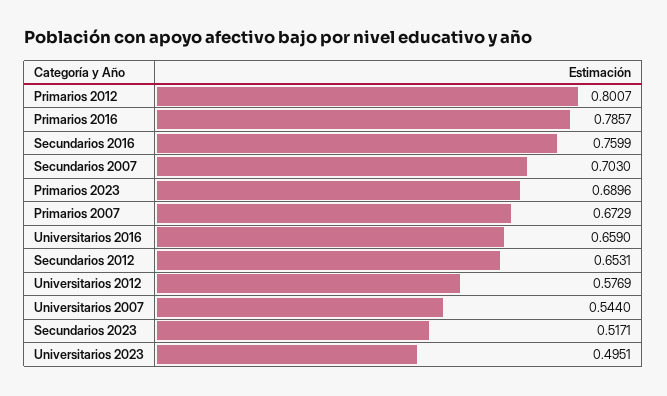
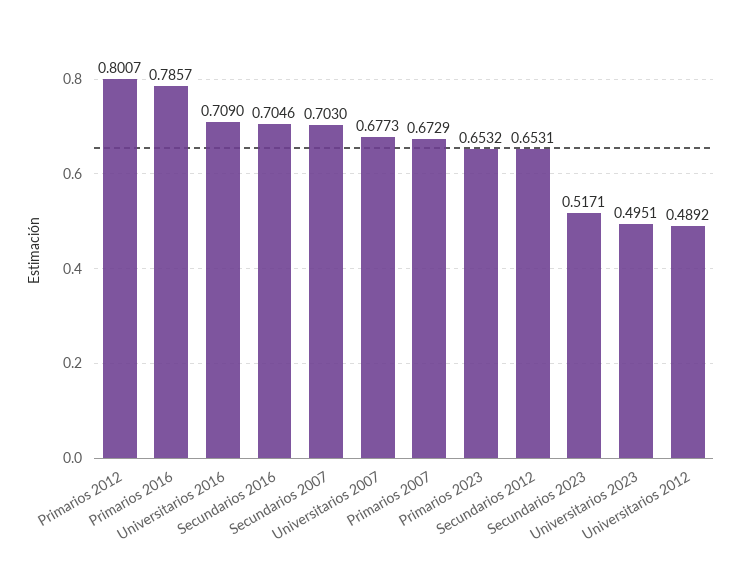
  {
    "Primarios 2012": 0.8007,
    "Primarios 2016": 0.7857,
-   "Secundarios 2016": 0.7599,
+   "Secundarios 2016": 0.7046,
    "Secundarios 2007": 0.703,
-   "Primarios 2023": 0.6896,
+   "Primarios 2023": 0.6532,
    "Primarios 2007": 0.6729,
-   "Universitarios 2016": 0.659,
+   "Universitarios 2016": 0.709,
    "Secundarios 2012": 0.6531,
-   "Universitarios 2012": 0.5769,
+   "Universitarios 2012": 0.4892,
-   "Universitarios 2007": 0.544,
+   "Universitarios 2007": 0.6773,
    "Secundarios 2023": 0.5171,
    "Universitarios 2023": 0.4951
  }

